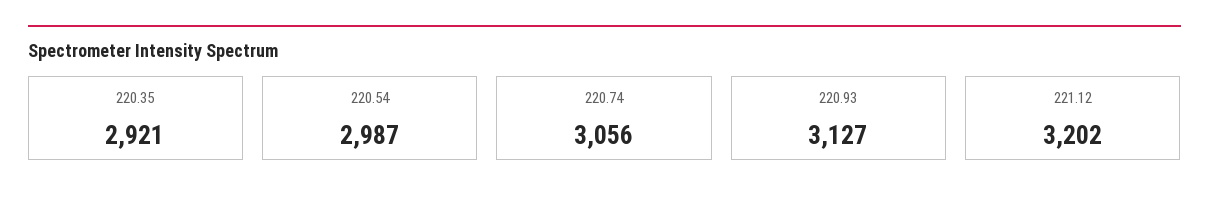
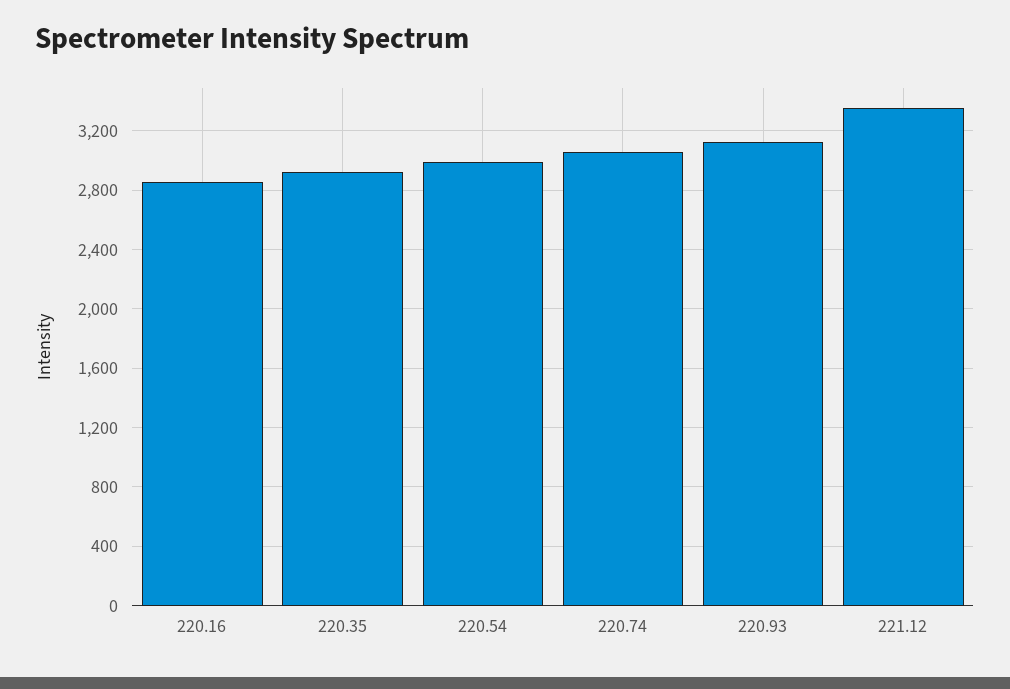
  {
    "220.35": 2921,
    "220.54": 2987,
    "220.74": 3056,
    "220.93": 3127,
-   "221.12": 3202
+   "221.12": 3350,
+   "220.16": 2850
  }

